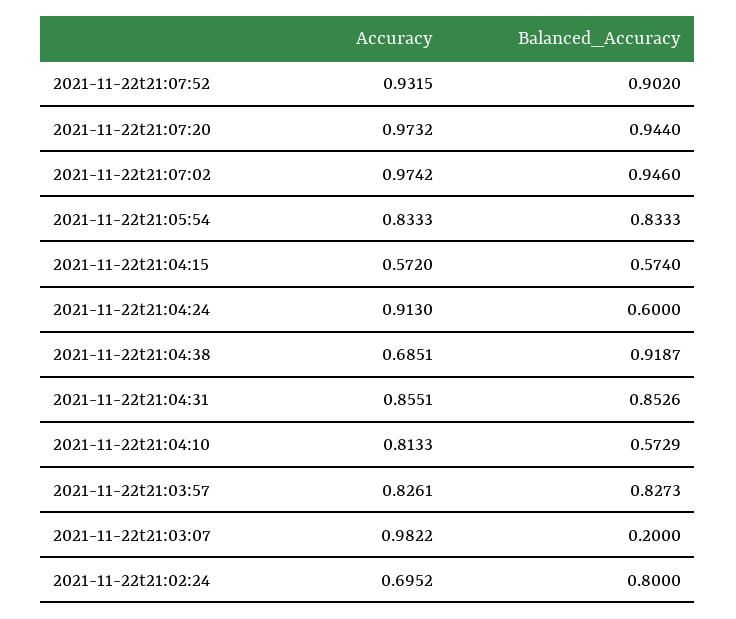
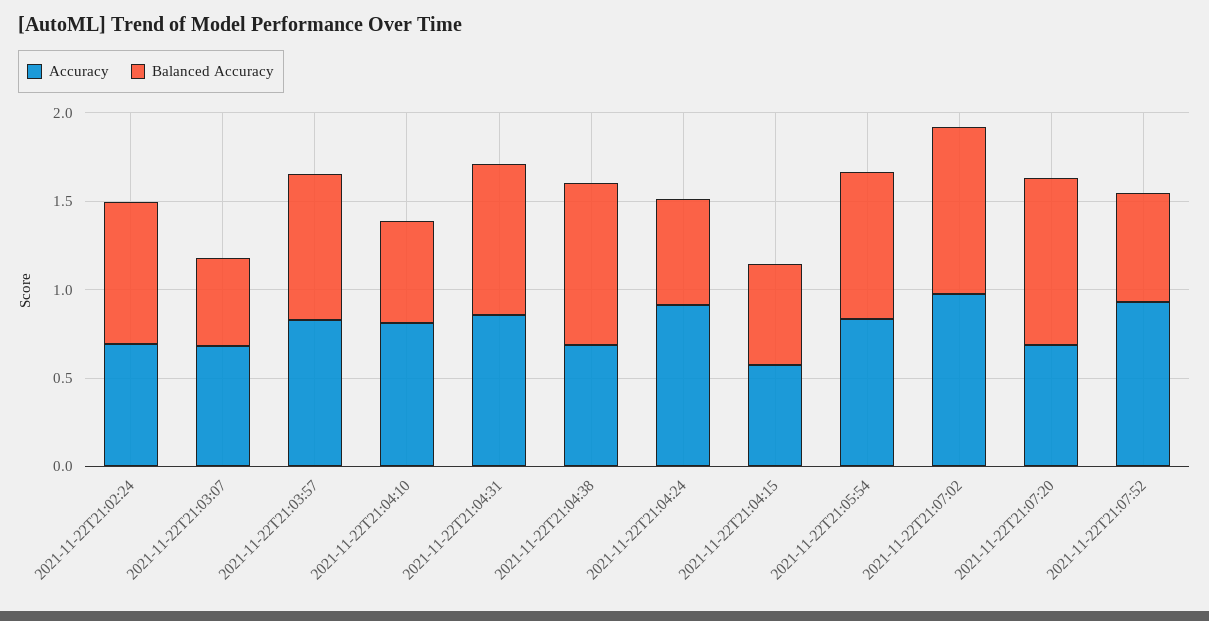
  {
    "Accuracy": {
      "2021-11-22t21:07:52": 0.9315,
-     "2021-11-22t21:07:20": 0.9732,
+     "2021-11-22t21:07:20": 0.7,
      "2021-11-22t21:07:02": 0.9742,
      "2021-11-22t21:05:54": 0.8333,
      "2021-11-22t21:04:15": 0.572,
      "2021-11-22t21:04:24": 0.913,
      "2021-11-22t21:04:38": 0.6851,
      "2021-11-22t21:04:31": 0.8551,
      "2021-11-22t21:04:10": 0.8133,
      "2021-11-22t21:03:57": 0.8261,
-     "2021-11-22t21:03:07": 0.9822,
+     "2021-11-22t21:03:07": 0.7,
      "2021-11-22t21:02:24": 0.6952
    },
    "Balanced_Accuracy": {
-     "2021-11-22t21:07:52": 0.902,
+     "2021-11-22t21:07:52": 0.6,
      "2021-11-22t21:07:20": 0.944,
      "2021-11-22t21:07:02": 0.946,
      "2021-11-22t21:05:54": 0.8333,
      "2021-11-22t21:04:15": 0.574,
      "2021-11-22t21:04:24": 0.6,
      "2021-11-22t21:04:38": 0.9187,
      "2021-11-22t21:04:31": 0.8526,
      "2021-11-22t21:04:10": 0.5729,
      "2021-11-22t21:03:57": 0.8273,
-     "2021-11-22t21:03:07": 0.2,
+     "2021-11-22t21:03:07": 0.5,
      "2021-11-22t21:02:24": 0.8
    }
  }

